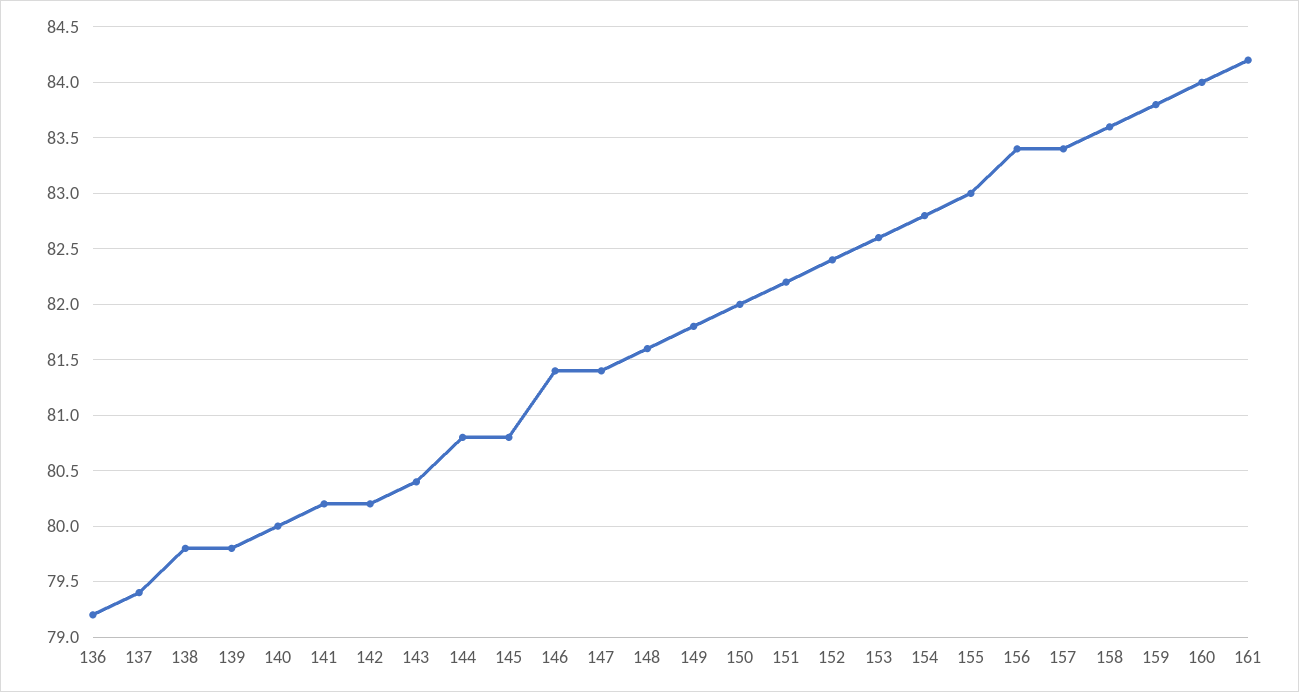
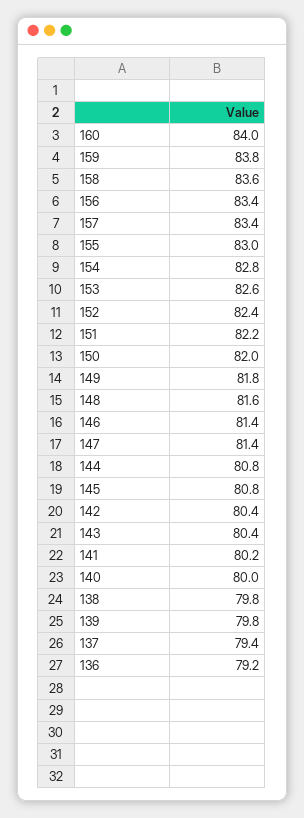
  {
    "136": 79.2,
    "137": 79.4,
    "138": 79.8,
    "139": 79.8,
    "140": 80,
    "141": 80.2,
-   "142": 80.2,
+   "142": 80.4,
    "143": 80.4,
    "144": 80.8,
    "145": 80.8,
    "146": 81.4,
    "147": 81.4,
    "148": 81.6,
    "149": 81.8,
    "150": 82,
    "151": 82.2,
    "152": 82.4,
    "153": 82.6,
    "154": 82.8,
    "155": 83,
    "156": 83.4,
    "157": 83.4,
    "158": 83.6,
    "159": 83.8,
-   "160": 84,
+   "160": 84
-   "161": 84.2
  }

